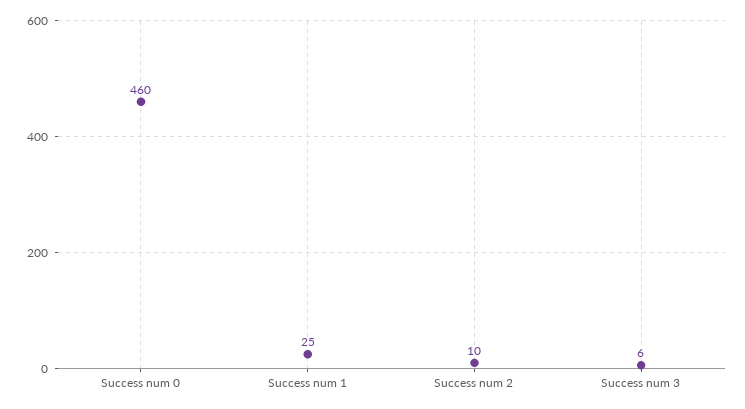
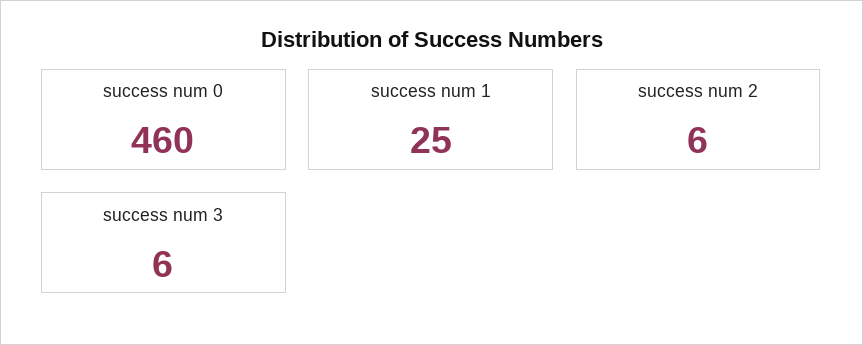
  {
    "Success num 0": 460,
    "Success num 1": 25,
-   "Success num 2": 10,
+   "Success num 2": 6,
    "Success num 3": 6
  }

